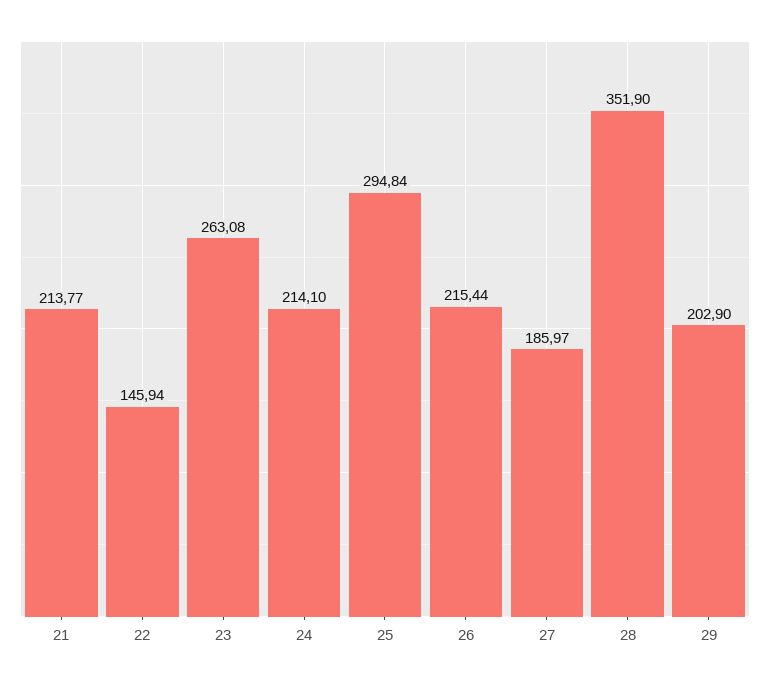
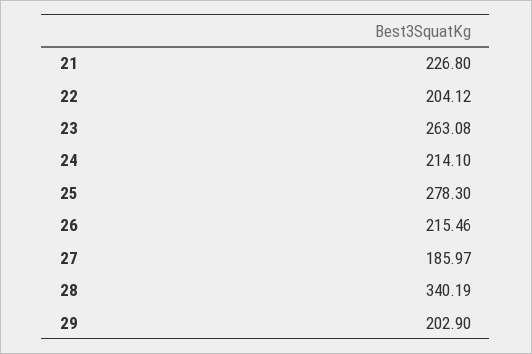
  {
-   "21": 213.77,
+   "21": 226.8,
-   "22": 145.94,
+   "22": 204.12,
    "23": 263.08,
    "24": 214.1,
-   "25": 294.84,
+   "25": 278.3,
-   "26": 215.44,
+   "26": 215.46,
    "27": 185.97,
-   "28": 351.9,
+   "28": 340.19,
    "29": 202.9
  }

